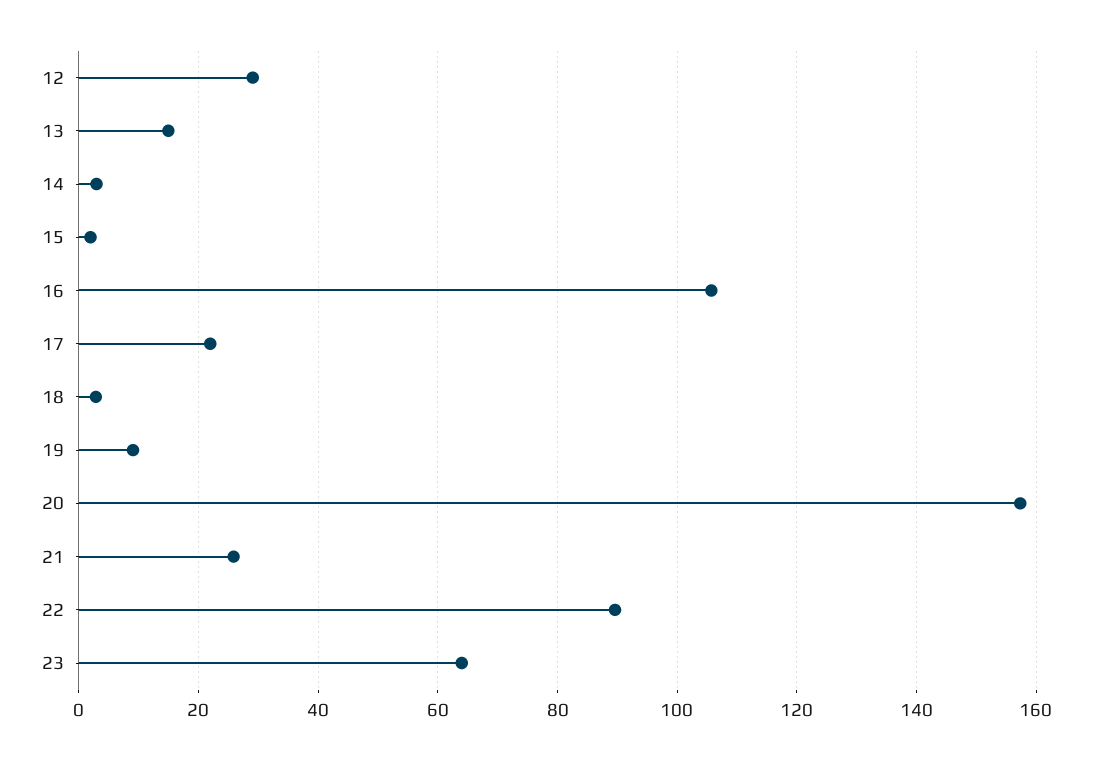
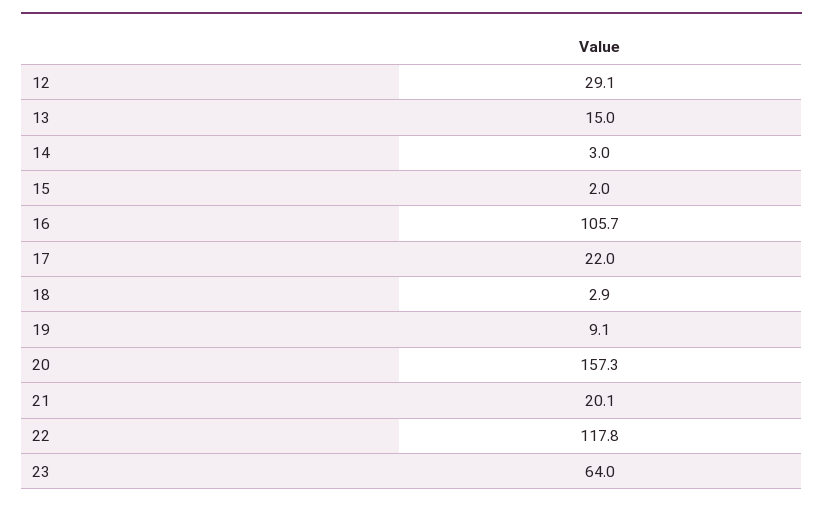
  {
    "12": 29.1,
    "13": 15,
    "14": 3,
    "15": 2,
    "16": 105.7,
    "17": 22,
    "18": 2.9,
    "19": 9.1,
    "20": 157.3,
-   "21": 26,
+   "21": 20.1,
-   "22": 90,
+   "22": 117.8,
    "23": 64
  }

